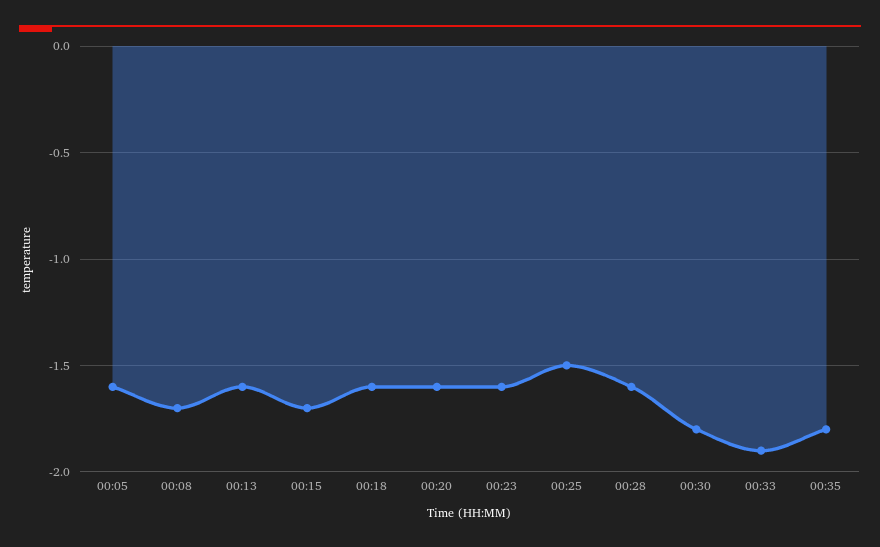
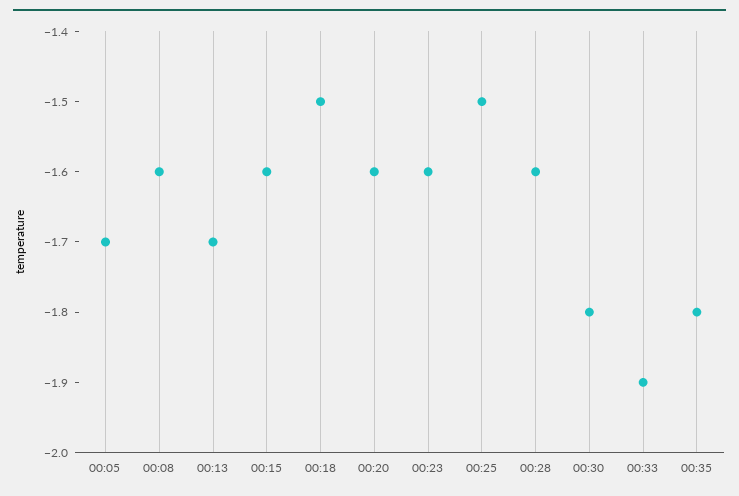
  {
-   "00:05": -1.6,
+   "00:05": -1.7,
-   "00:08": -1.7,
+   "00:08": -1.6,
-   "00:13": -1.6,
+   "00:13": -1.7,
-   "00:15": -1.7,
+   "00:15": -1.6,
-   "00:18": -1.6,
+   "00:18": -1.5,
    "00:20": -1.6,
    "00:23": -1.6,
    "00:25": -1.5,
    "00:28": -1.6,
    "00:30": -1.8,
    "00:33": -1.9,
    "00:35": -1.8
  }

